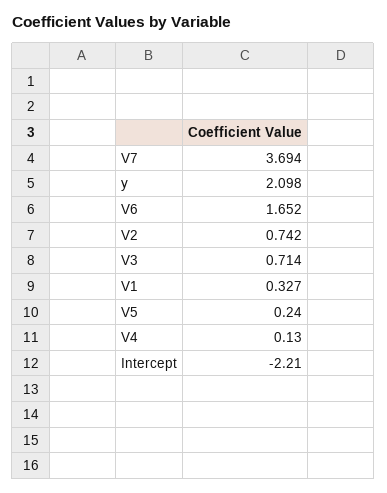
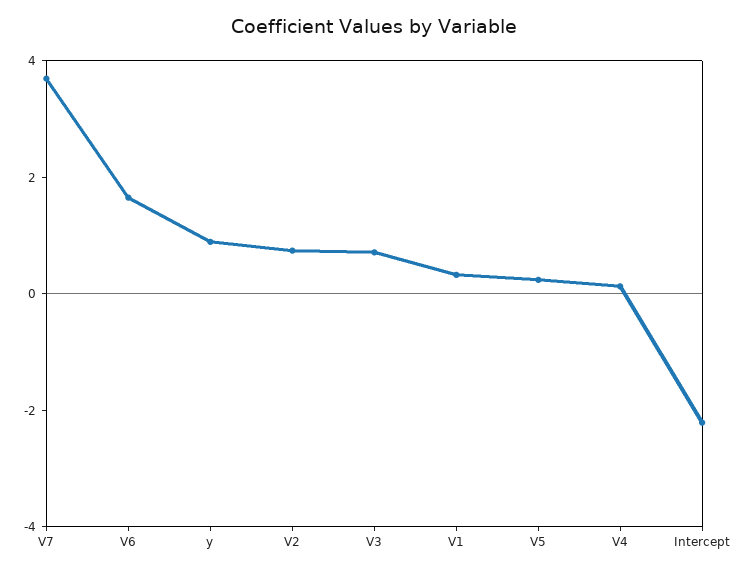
  {
    "V7": 3.694,
-   "y": 2.098,
+   "y": 1,
    "V6": 1.652,
    "V2": 0.742,
    "V3": 0.714,
    "V1": 0.327,
    "V5": 0.24,
    "V4": 0.13,
    "Intercept": -2.21
  }

